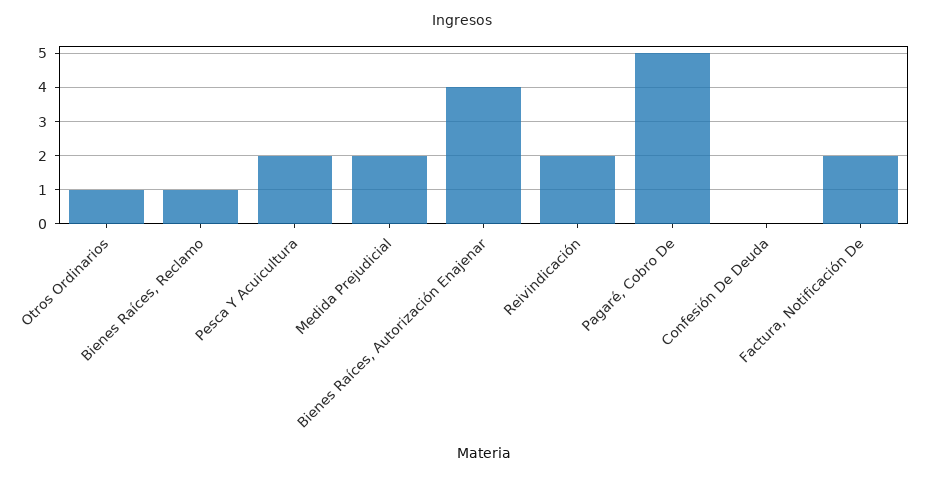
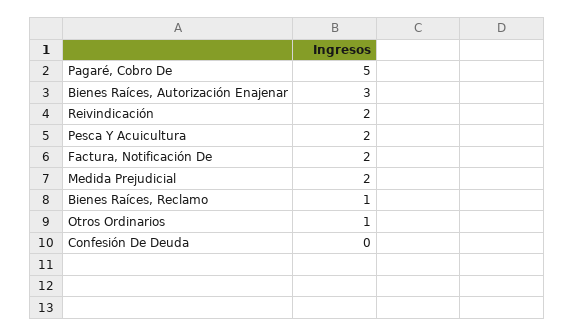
  {
    "Otros Ordinarios": 1,
    "Bienes Raíces, Reclamo": 1,
    "Pesca Y Acuicultura": 2,
    "Medida Prejudicial": 2,
-   "Bienes Raíces, Autorización Enajenar": 4,
+   "Bienes Raíces, Autorización Enajenar": 3,
    "Reivindicación": 2,
    "Pagaré, Cobro De": 5,
    "Confesión De Deuda": 0,
    "Factura, Notificación De": 2
  }

